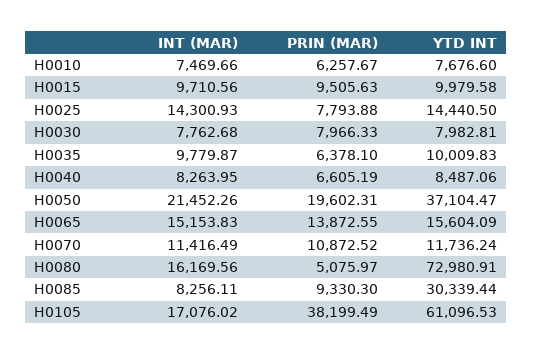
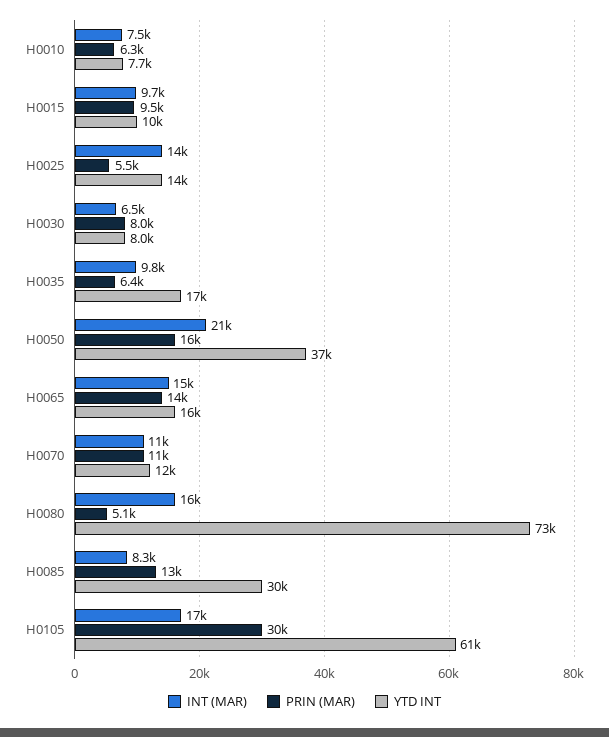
  {
    "INT (MAR)": {
      "H0010": 7469.66,
      "H0015": 9710.56,
      "H0025": 14300.93,
-     "H0030": 7762.68,
+     "H0030": 6500,
      "H0035": 9779.87,
-     "H0040": 8263.95,
      "H0050": 21452.26,
      "H0065": 15153.83,
      "H0070": 11416.49,
      "H0080": 16169.56,
      "H0085": 8256.11,
      "H0105": 17076.02
    },
    "PRIN (MAR)": {
      "H0010": 6257.67,
      "H0015": 9505.63,
-     "H0025": 7793.88,
+     "H0025": 5500,
      "H0030": 7966.33,
      "H0035": 6378.1,
-     "H0040": 6605.19,
-     "H0050": 19602.31,
+     "H0050": 16000,
      "H0065": 13872.55,
      "H0070": 10872.52,
      "H0080": 5075.97,
-     "H0085": 9330.3,
+     "H0085": 13000,
-     "H0105": 38199.49
+     "H0105": 30000
    },
    "YTD INT": {
      "H0010": 7676.6,
      "H0015": 9979.58,
      "H0025": 14440.5,
      "H0030": 7982.81,
-     "H0035": 10009.83,
+     "H0035": 17000,
-     "H0040": 8487.06,
      "H0050": 37104.47,
      "H0065": 15604.09,
      "H0070": 11736.24,
      "H0080": 72980.91,
      "H0085": 30339.44,
      "H0105": 61096.53
    }
  }

